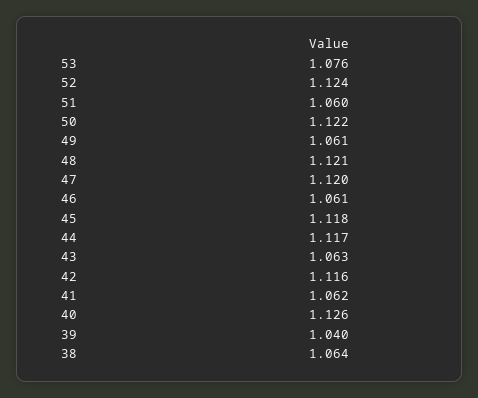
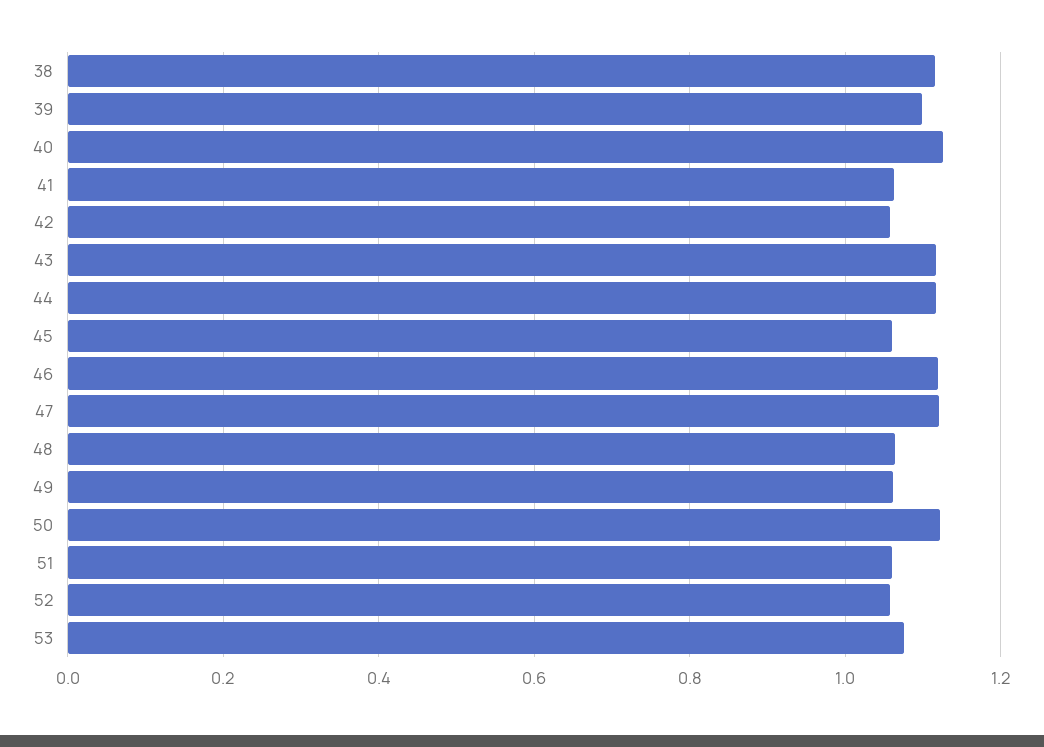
  {
    "53": 1.076,
-   "52": 1.124,
+   "52": 1.06,
    "51": 1.06,
    "50": 1.122,
    "49": 1.061,
-   "48": 1.121,
+   "48": 1.06,
    "47": 1.12,
-   "46": 1.061,
+   "46": 1.12,
-   "45": 1.118,
+   "45": 1.06,
    "44": 1.117,
-   "43": 1.063,
+   "43": 1.12,
-   "42": 1.116,
+   "42": 1.06,
    "41": 1.062,
    "40": 1.126,
-   "39": 1.04,
+   "39": 1.1,
-   "38": 1.064
+   "38": 1.12
  }

